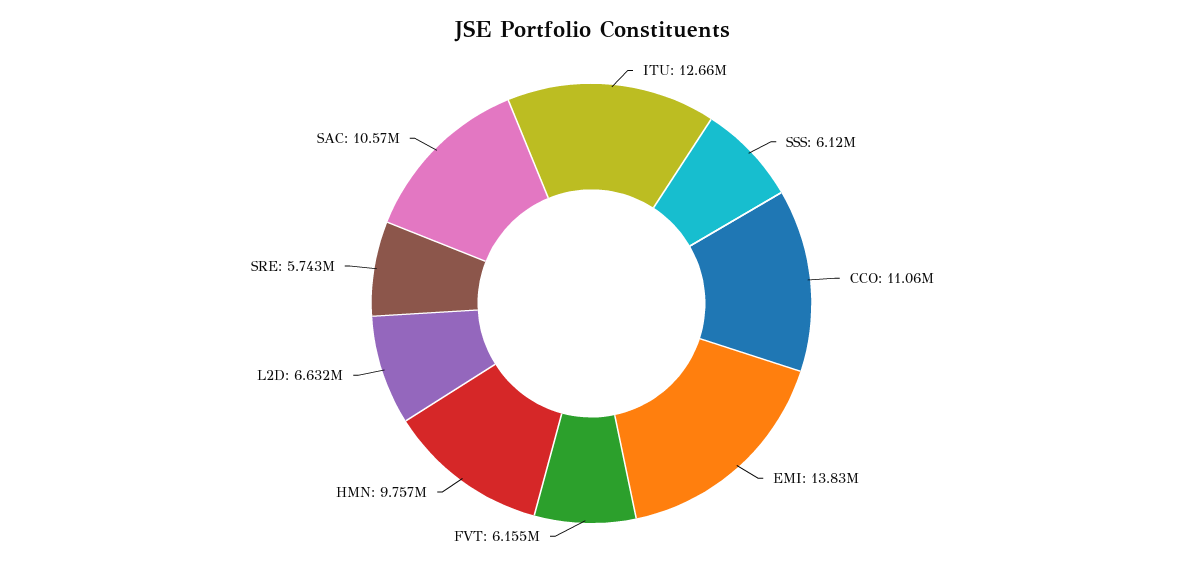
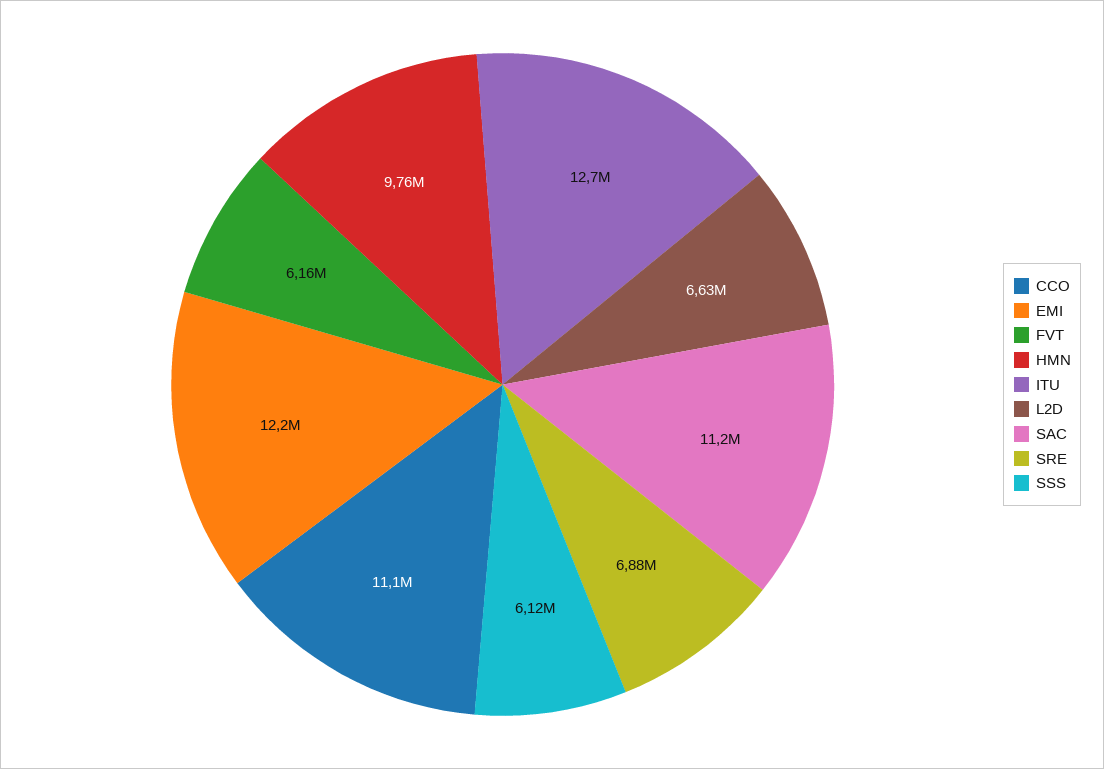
  {
    "ITU": 12660000,
    "SSS": 6120000,
    "CCO": 11060000,
-   "EMI": 13830000,
+   "EMI": 12200000,
    "FVT": 6155000,
    "HMN": 9757000,
    "L2D": 6632000,
-   "SRE": 5743000,
+   "SRE": 6880000,
-   "SAC": 10570000
+   "SAC": 11200000
  }

